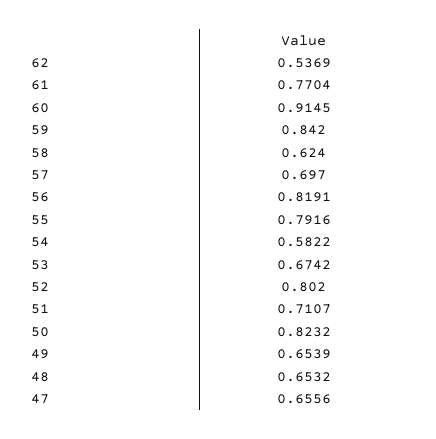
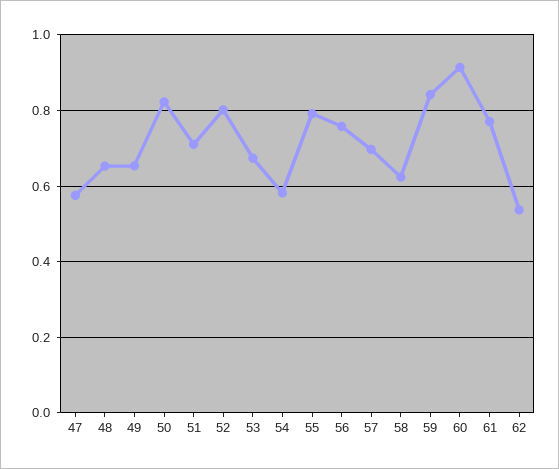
  {
    "62": 0.5369,
    "61": 0.7704,
    "60": 0.9145,
    "59": 0.842,
    "58": 0.624,
    "57": 0.697,
-   "56": 0.8191,
+   "56": 0.76,
    "55": 0.7916,
    "54": 0.5822,
    "53": 0.6742,
    "52": 0.802,
    "51": 0.7107,
    "50": 0.8232,
    "49": 0.6539,
    "48": 0.6532,
-   "47": 0.6556
+   "47": 0.58
  }

